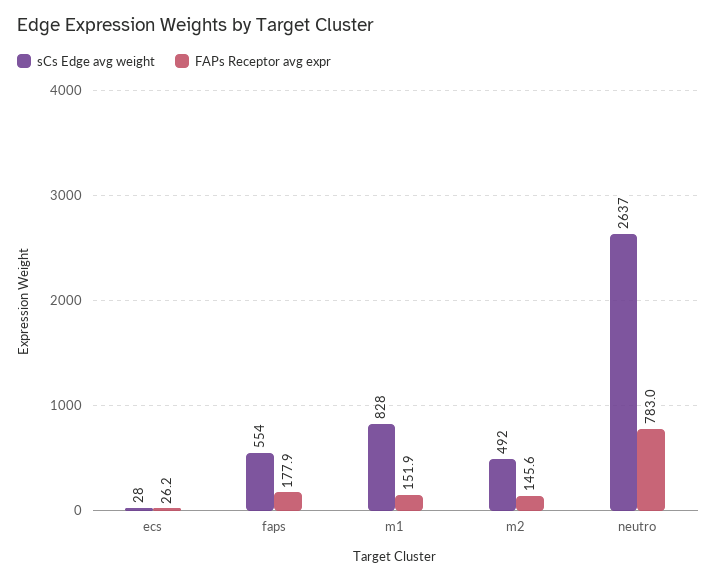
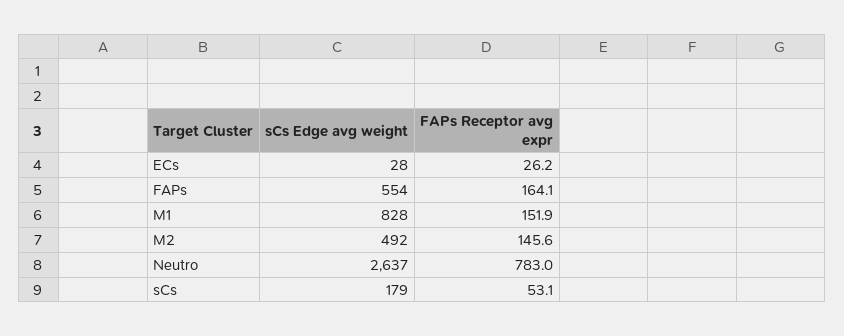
  {
    "sCs Edge avg weight": {
      "ecs": 28,
      "faps": 554,
      "m1": 828,
      "m2": 492,
-     "neutro": 2637
+     "neutro": 2637,
+     "sCs": 179
    },
    "FAPs Receptor avg expr": {
      "ecs": 26.2,
-     "faps": 177.9,
+     "faps": 164.1,
      "m1": 151.9,
      "m2": 145.6,
-     "neutro": 783
+     "neutro": 783,
+     "sCs": 53.1
    }
  }

